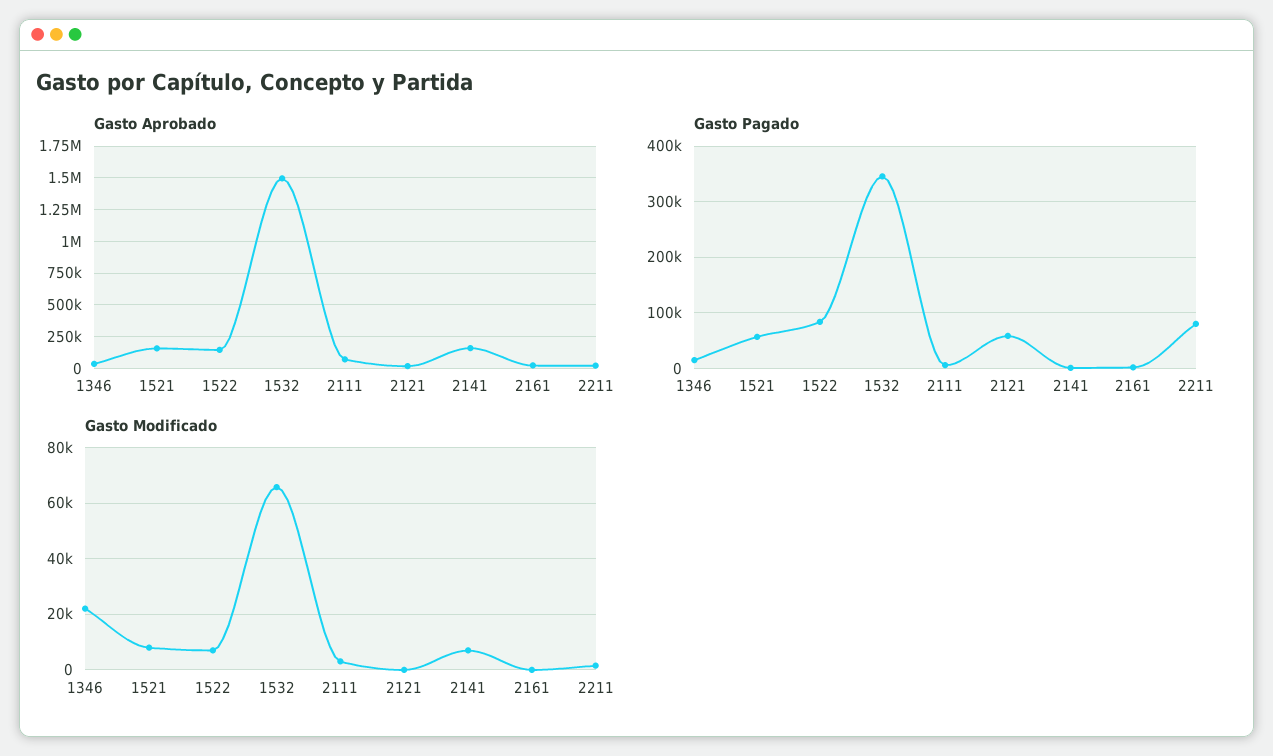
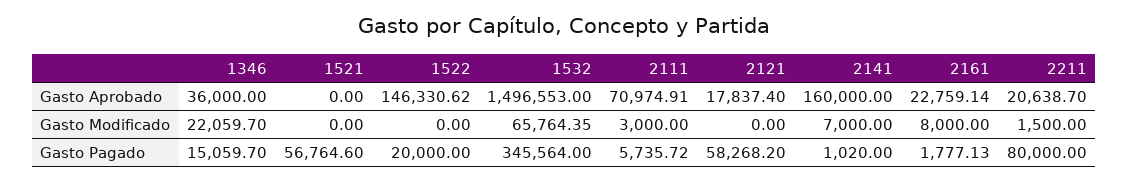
  {
    "Gasto Aprobado": {
      "1346": 36000,
-     "1521": 150000,
+     "1521": 0,
      "1522": 146330.62,
      "1532": 1496553,
      "2111": 70974.91,
      "2121": 17837.4,
      "2141": 160000,
      "2161": 22759.14,
      "2211": 20638.7
    },
    "Gasto Pagado": {
      "1346": 15059.7,
      "1521": 56764.6,
-     "1522": 80000,
+     "1522": 20000,
      "1532": 345564,
      "2111": 5735.72,
      "2121": 58268.2,
      "2141": 1020,
      "2161": 1777.13,
      "2211": 80000
    },
    "Gasto Modificado": {
      "1346": 22059.7,
-     "1521": 7500,
+     "1521": 0,
-     "1522": 7500,
+     "1522": 0,
      "1532": 65764.35,
      "2111": 3000,
      "2121": 0,
      "2141": 7000,
-     "2161": 0,
+     "2161": 8000,
      "2211": 1500
    }
  }

